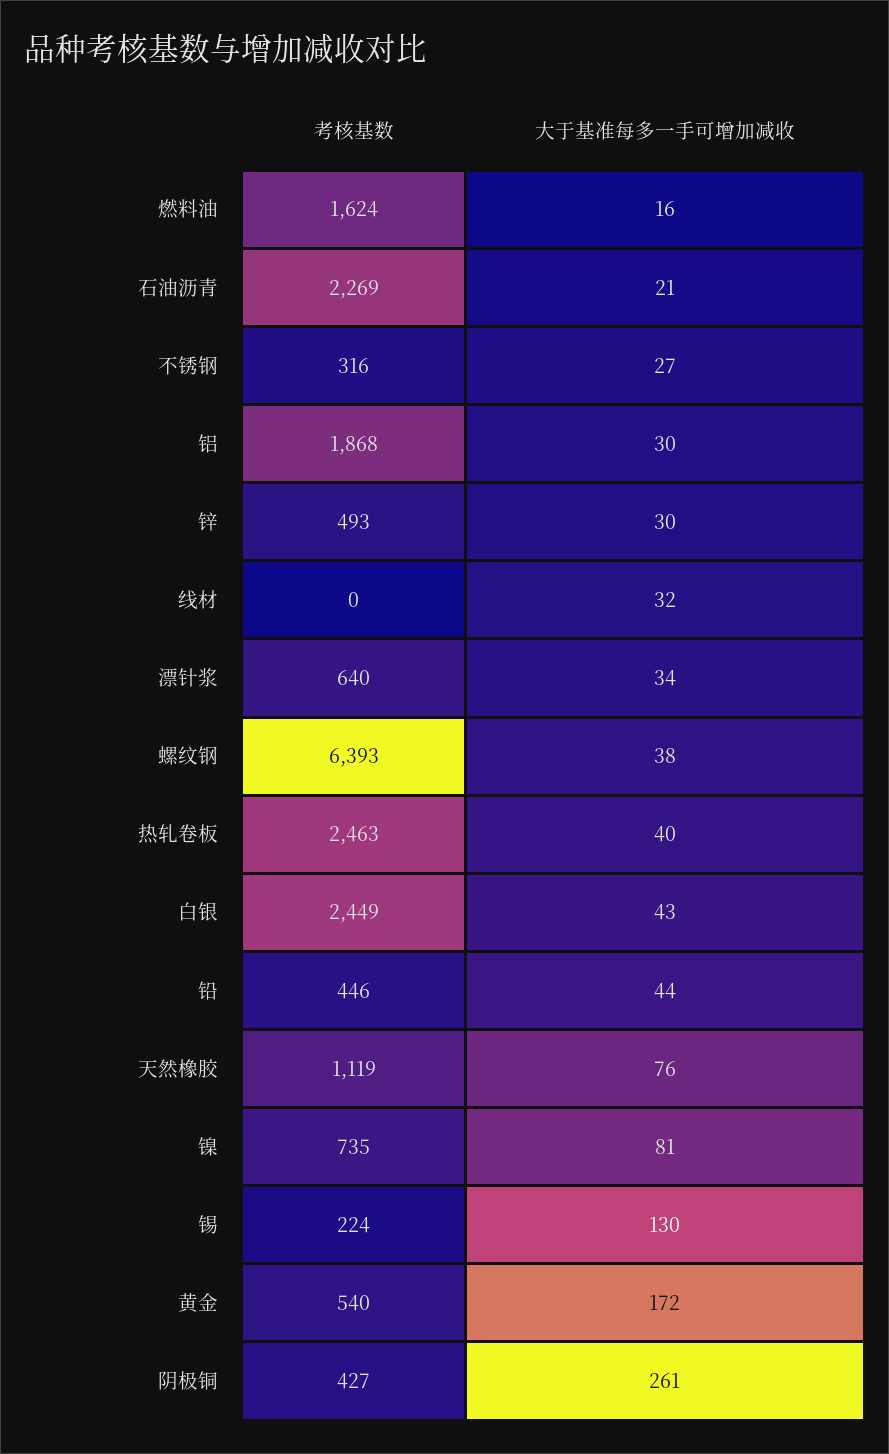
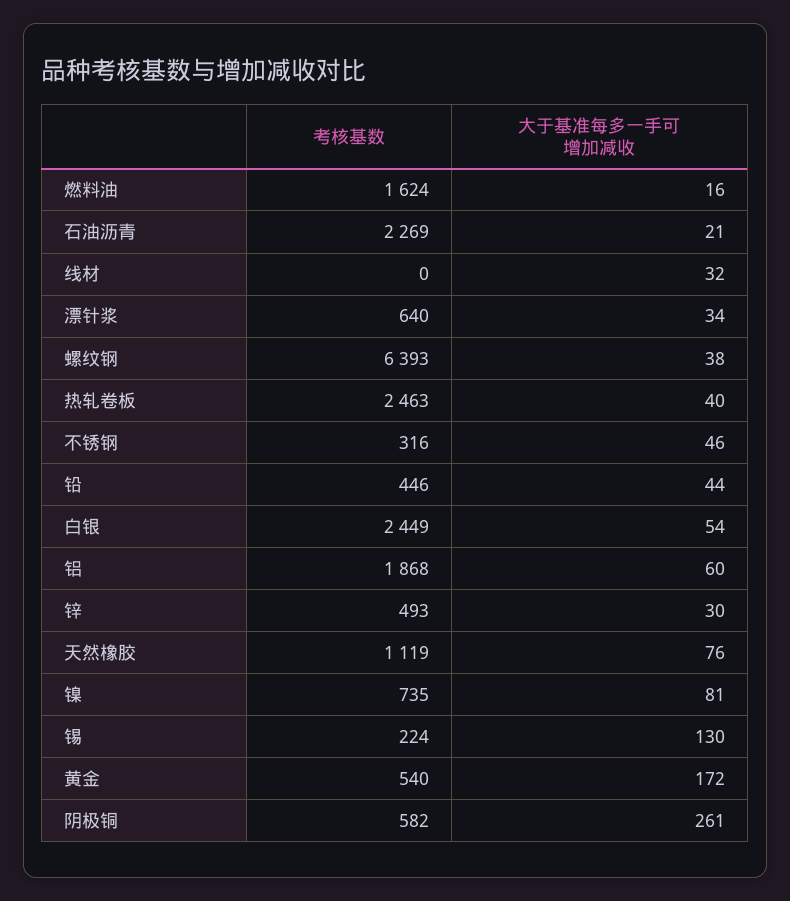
  {
    "考核基数": {
      "燃料油": 1624,
      "石油沥青": 2269,
      "不锈钢": 316,
      "铝": 1868,
      "锌": 493,
      "线材": 0,
      "漂针浆": 640,
      "螺纹钢": 6393,
      "热轧卷板": 2463,
      "白银": 2449,
      "铅": 446,
      "天然橡胶": 1119,
      "镍": 735,
      "锡": 224,
      "黄金": 540,
-     "阴极铜": 427
+     "阴极铜": 582
    },
    "大于基准每多一手可增加减收": {
      "燃料油": 16,
      "石油沥青": 21,
-     "不锈钢": 27,
+     "不锈钢": 46,
-     "铝": 30,
+     "铝": 60,
      "锌": 30,
      "线材": 32,
      "漂针浆": 34,
      "螺纹钢": 38,
      "热轧卷板": 40,
-     "白银": 43,
+     "白银": 54,
      "铅": 44,
      "天然橡胶": 76,
      "镍": 81,
      "锡": 130,
      "黄金": 172,
      "阴极铜": 261
    }
  }

